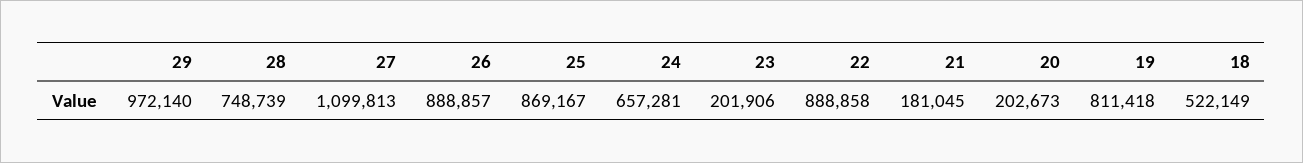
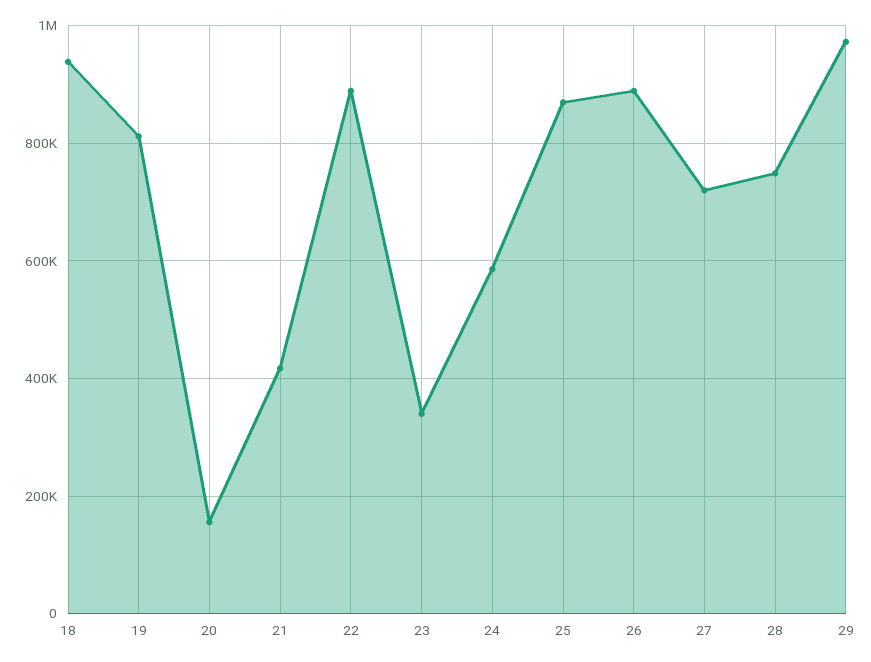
  {
    "29": 972140,
    "28": 748739,
-   "27": 1099813,
+   "27": 720000,
    "26": 888857,
    "25": 869167,
-   "24": 657281,
+   "24": 580000,
-   "23": 201906,
+   "23": 340000,
    "22": 888858,
-   "21": 181045,
+   "21": 420000,
-   "20": 202673,
+   "20": 160000,
    "19": 811418,
-   "18": 522149
+   "18": 940000
  }

